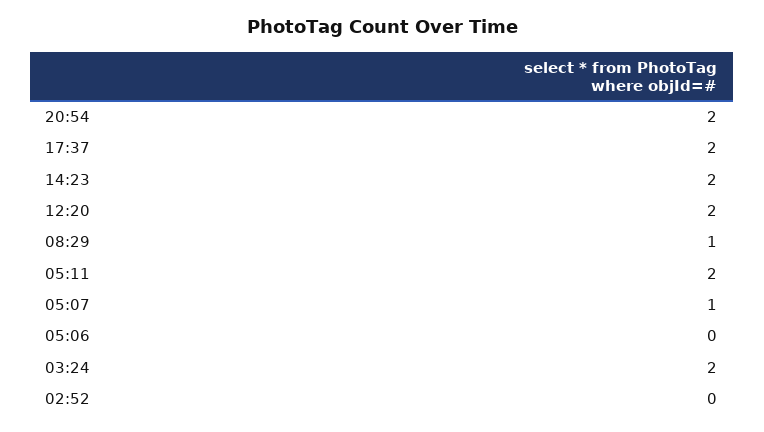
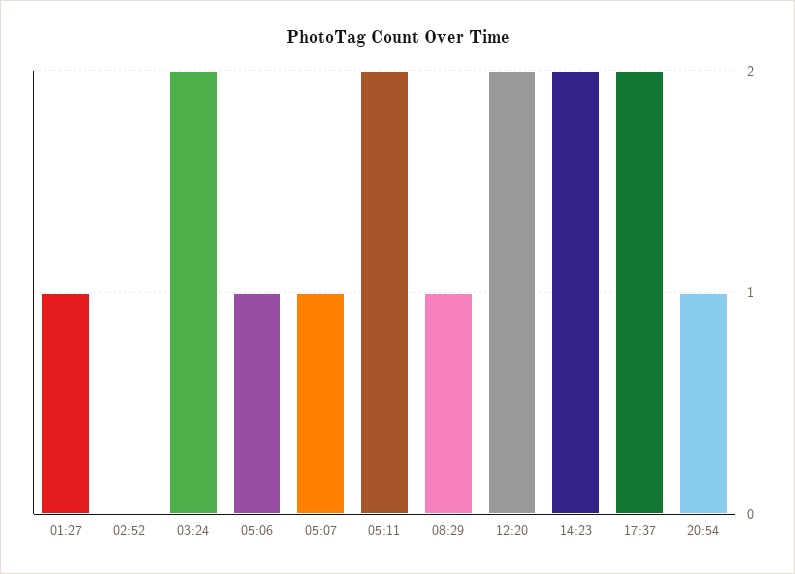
  {
-   "20:54": 2,
+   "20:54": 1,
    "17:37": 2,
    "14:23": 2,
    "12:20": 2,
    "08:29": 1,
    "05:11": 2,
    "05:07": 1,
-   "05:06": 0,
+   "05:06": 1,
    "03:24": 2,
-   "02:52": 0
+   "02:52": 0,
+   "01:27": 1
  }

